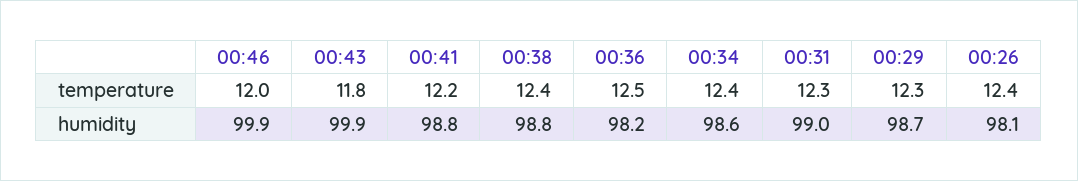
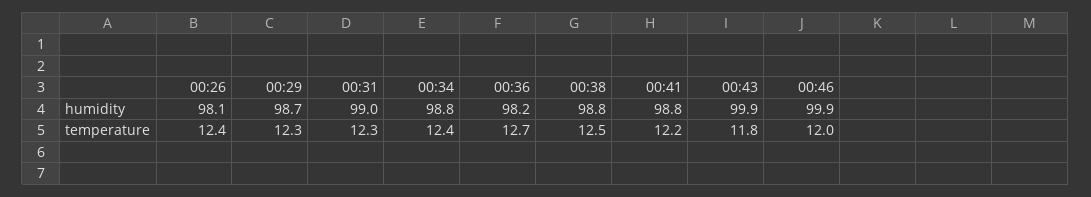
  {
    "00:46": {
      "temperature": 12,
      "humidity": 99.9
    },
    "00:43": {
      "temperature": 11.8,
      "humidity": 99.9
    },
    "00:41": {
      "temperature": 12.2,
      "humidity": 98.8
    },
    "00:38": {
-     "temperature": 12.4,
+     "temperature": 12.5,
      "humidity": 98.8
    },
    "00:36": {
-     "temperature": 12.5,
+     "temperature": 12.7,
      "humidity": 98.2
    },
    "00:34": {
      "temperature": 12.4,
-     "humidity": 98.6
+     "humidity": 98.8
    },
    "00:31": {
      "temperature": 12.3,
      "humidity": 99
    },
    "00:29": {
      "temperature": 12.3,
      "humidity": 98.7
    },
    "00:26": {
      "temperature": 12.4,
      "humidity": 98.1
    }
  }

